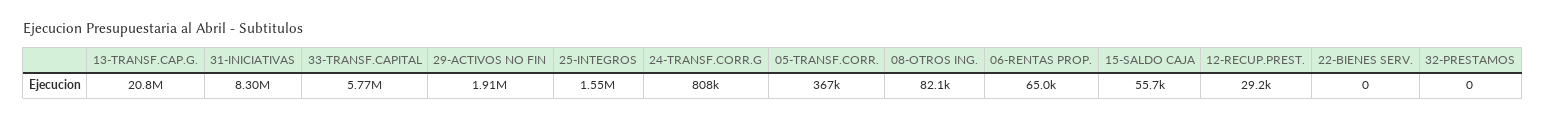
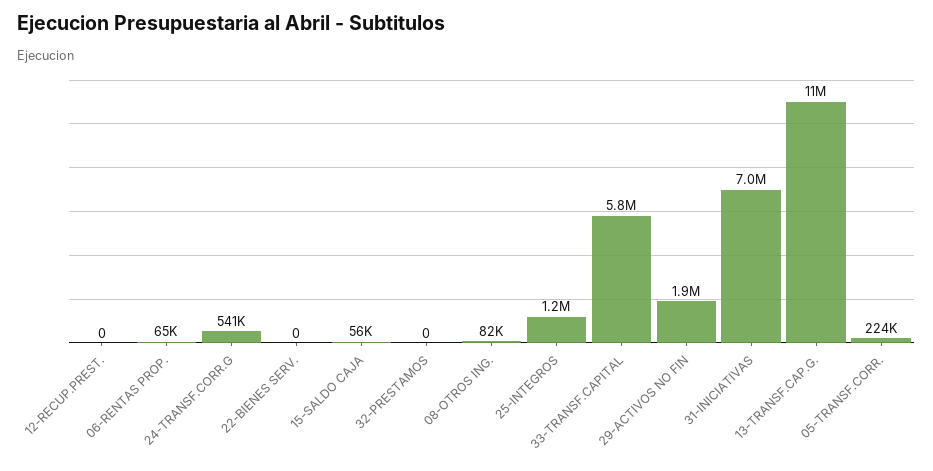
  {
-   "13-TRANSF.CAP.G.": 20800000,
+   "13-TRANSF.CAP.G.": 11000000,
-   "31-INICIATIVAS": 8300000,
+   "31-INICIATIVAS": 7000000,
    "33-TRANSF.CAPITAL": 5770000,
    "29-ACTIVOS NO FIN": 1910000,
-   "25-INTEGROS": 1550000,
+   "25-INTEGROS": 1200000,
-   "24-TRANSF.CORR.G": 808000,
+   "24-TRANSF.CORR.G": 541000,
-   "05-TRANSF.CORR.": 367000,
+   "05-TRANSF.CORR.": 224000,
    "08-OTROS ING.": 82100,
    "06-RENTAS PROP.": 65000,
    "15-SALDO CAJA": 55700,
-   "12-RECUP.PREST.": 29200,
+   "12-RECUP.PREST.": 0,
    "22-BIENES SERV.": 0,
    "32-PRESTAMOS": 0
  }

